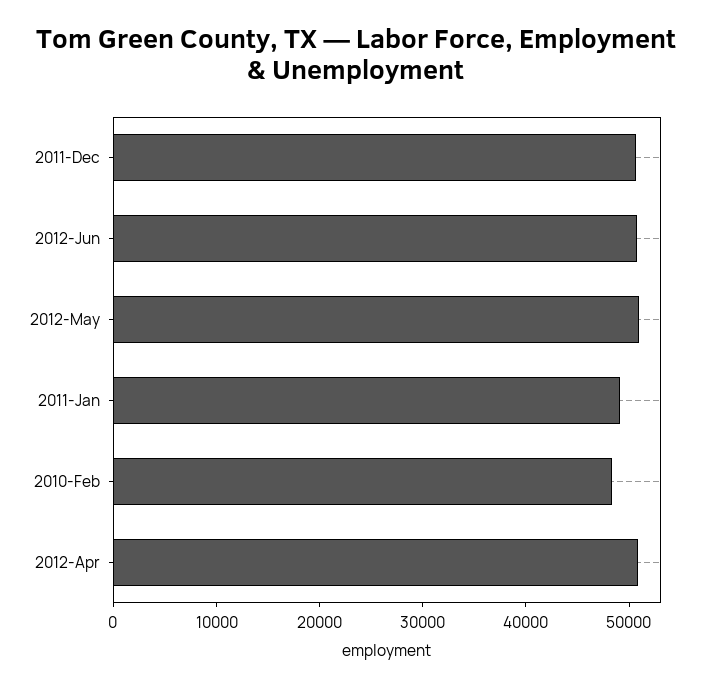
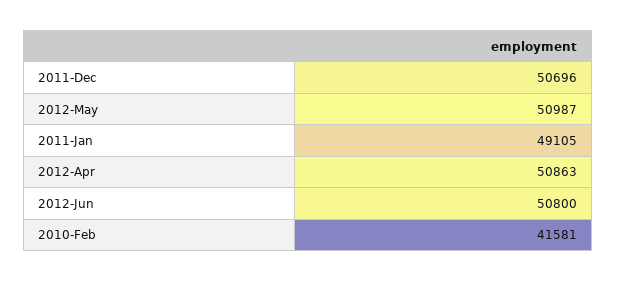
  {
    "2011-Dec": 50696,
    "2012-Jun": 50800,
    "2012-May": 50987,
    "2011-Jan": 49105,
-   "2010-Feb": 48000,
+   "2010-Feb": 41581,
    "2012-Apr": 50863
  }

